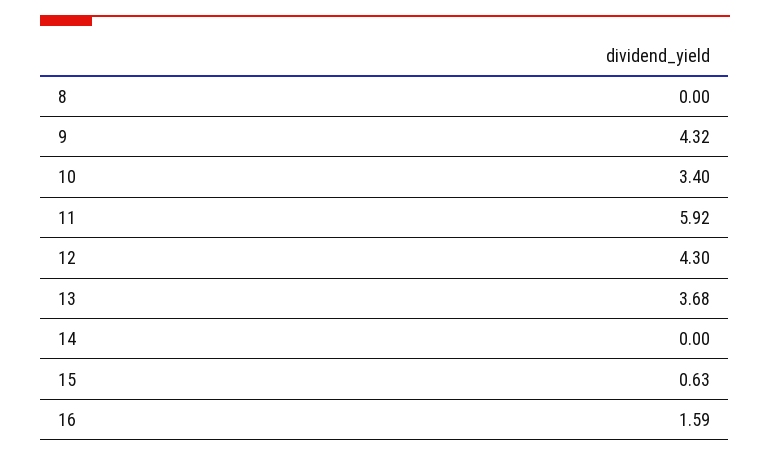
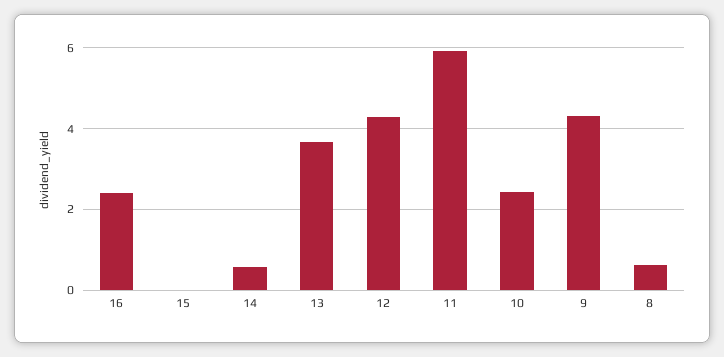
  {
-   "8": 0,
+   "8": 0.6,
    "9": 4.32,
-   "10": 3.4,
+   "10": 2.4,
    "11": 5.92,
    "12": 4.3,
    "13": 3.68,
-   "14": 0,
+   "14": 0.6,
-   "15": 0.63,
+   "15": 0,
-   "16": 1.59
+   "16": 2.4
  }

